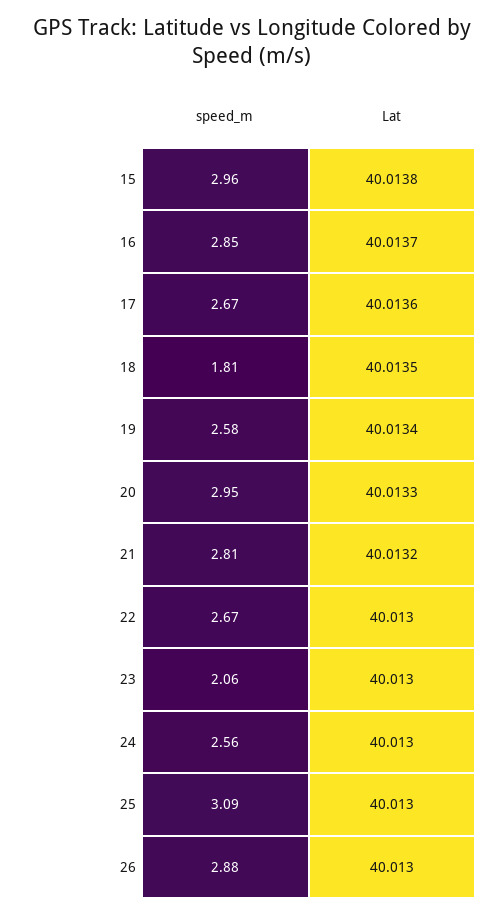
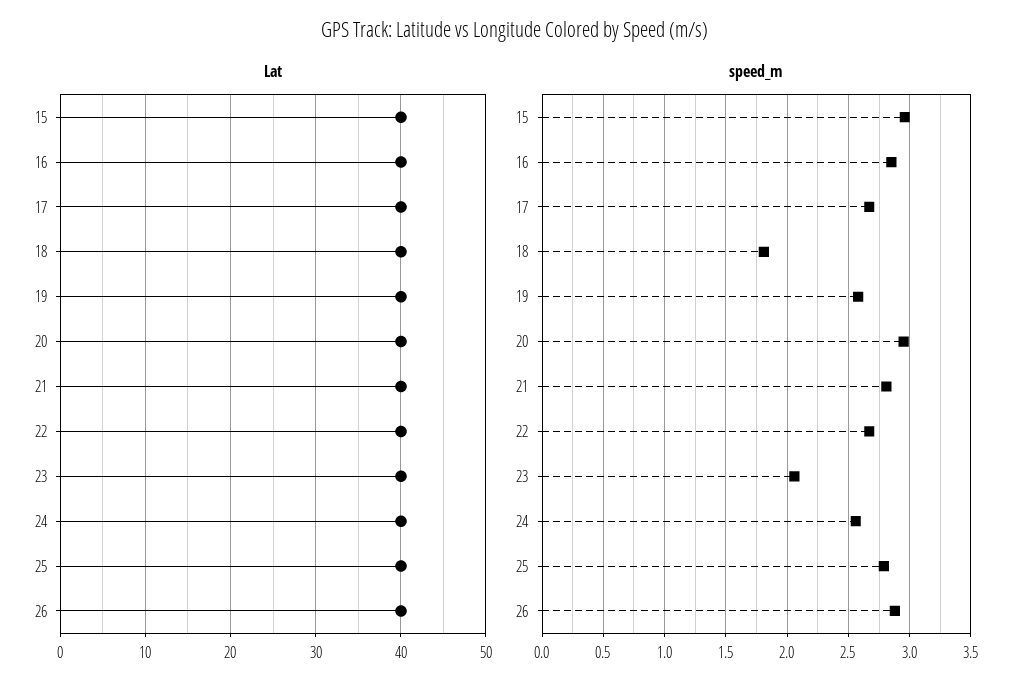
  {
    "speed_m": {
      "15": 2.96,
      "16": 2.85,
      "17": 2.67,
      "18": 1.81,
      "19": 2.58,
      "20": 2.95,
      "21": 2.81,
      "22": 2.67,
      "23": 2.06,
      "24": 2.56,
-     "25": 3.09,
+     "25": 2.8,
      "26": 2.88
    },
    "Lat": {
      "15": 40.0138,
      "16": 40.0137,
      "17": 40.0136,
      "18": 40.0135,
      "19": 40.0134,
      "20": 40.0133,
      "21": 40.0132,
      "22": 40.013,
      "23": 40.013,
      "24": 40.013,
      "25": 40.013,
      "26": 40.013
    }
  }

